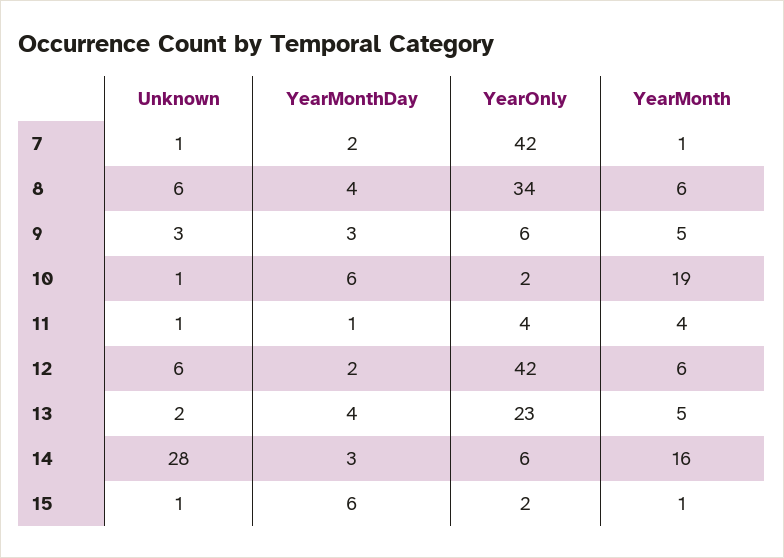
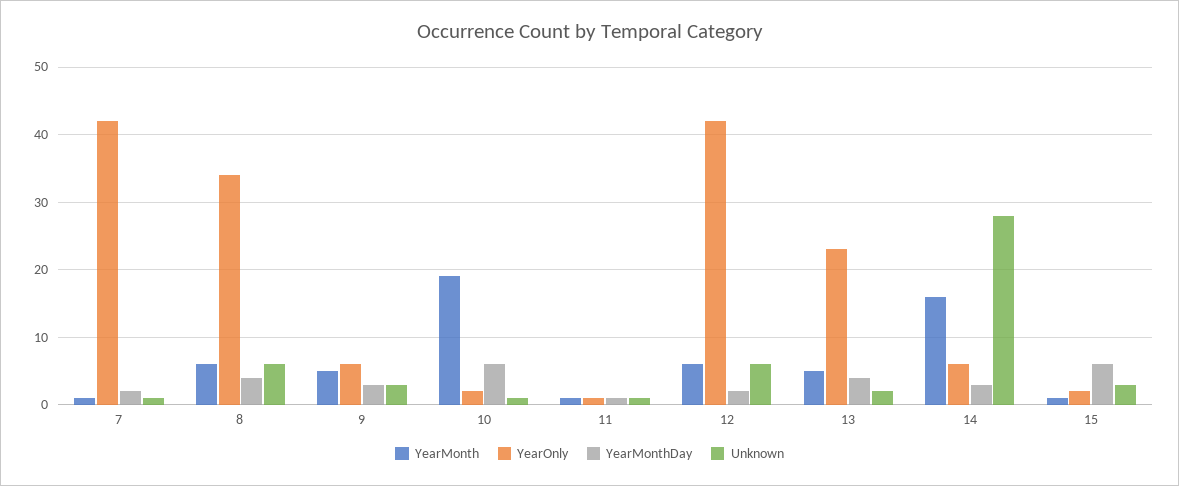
  {
    "Unknown": {
      "7": 1,
      "8": 6,
      "9": 3,
      "10": 1,
      "11": 1,
      "12": 6,
      "13": 2,
      "14": 28,
-     "15": 1
+     "15": 3
    },
    "YearMonthDay": {
      "7": 2,
      "8": 4,
      "9": 3,
      "10": 6,
      "11": 1,
      "12": 2,
      "13": 4,
      "14": 3,
      "15": 6
    },
    "YearOnly": {
      "7": 42,
      "8": 34,
      "9": 6,
      "10": 2,
-     "11": 4,
+     "11": 1,
      "12": 42,
      "13": 23,
      "14": 6,
      "15": 2
    },
    "YearMonth": {
      "7": 1,
      "8": 6,
      "9": 5,
      "10": 19,
-     "11": 4,
+     "11": 1,
      "12": 6,
      "13": 5,
      "14": 16,
      "15": 1
    }
  }

